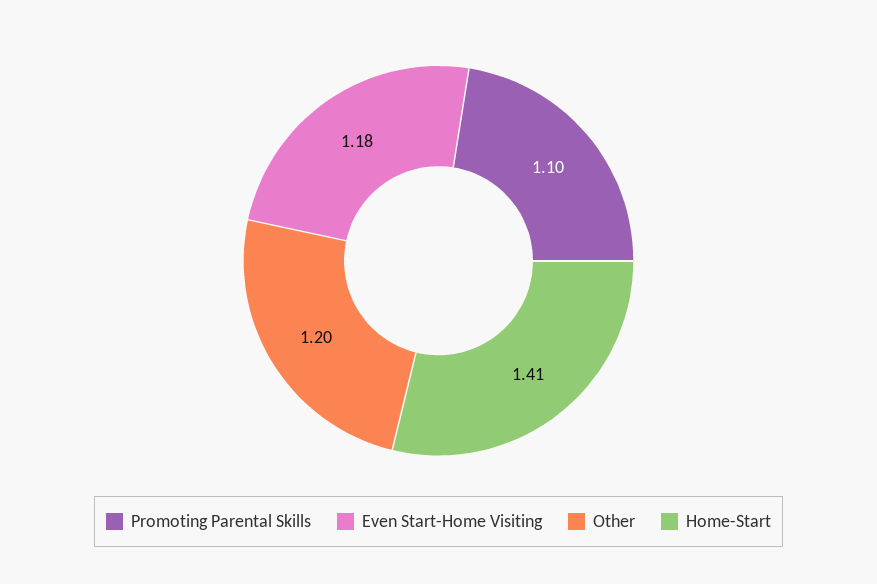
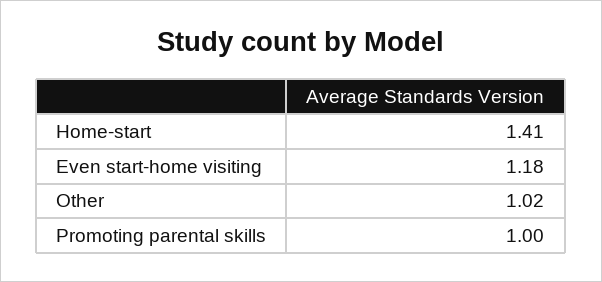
  {
-   "Promoting Parental Skills": 1.1,
+   "Promoting Parental Skills": 1,
    "Even Start-Home Visiting": 1.18,
-   "Other": 1.2,
+   "Other": 1.02,
    "Home-Start": 1.41
  }

